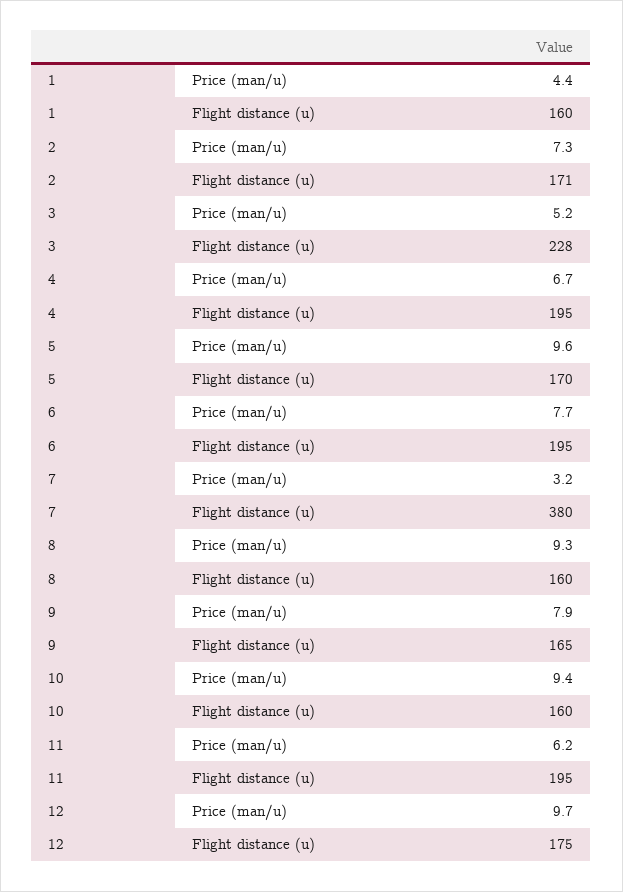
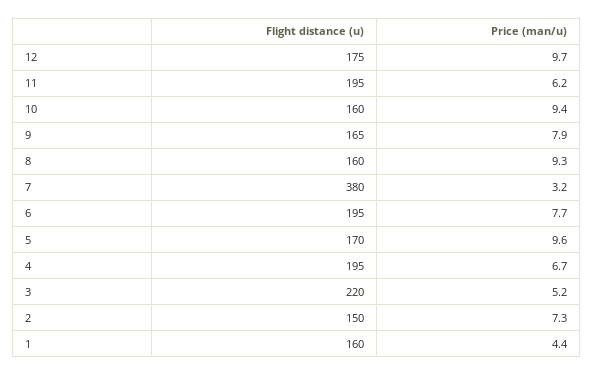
  {
    "1": {
      "Price (man/u)": 4.4,
      "Flight distance (u)": 160
    },
    "2": {
      "Price (man/u)": 7.3,
-     "Flight distance (u)": 171
+     "Flight distance (u)": 150
    },
    "3": {
      "Price (man/u)": 5.2,
-     "Flight distance (u)": 228
+     "Flight distance (u)": 220
    },
    "4": {
      "Price (man/u)": 6.7,
      "Flight distance (u)": 195
    },
    "5": {
      "Price (man/u)": 9.6,
      "Flight distance (u)": 170
    },
    "6": {
      "Price (man/u)": 7.7,
      "Flight distance (u)": 195
    },
    "7": {
      "Price (man/u)": 3.2,
      "Flight distance (u)": 380
    },
    "8": {
      "Price (man/u)": 9.3,
      "Flight distance (u)": 160
    },
    "9": {
      "Price (man/u)": 7.9,
      "Flight distance (u)": 165
    },
    "10": {
      "Price (man/u)": 9.4,
      "Flight distance (u)": 160
    },
    "11": {
      "Price (man/u)": 6.2,
      "Flight distance (u)": 195
    },
    "12": {
      "Price (man/u)": 9.7,
      "Flight distance (u)": 175
    }
  }

